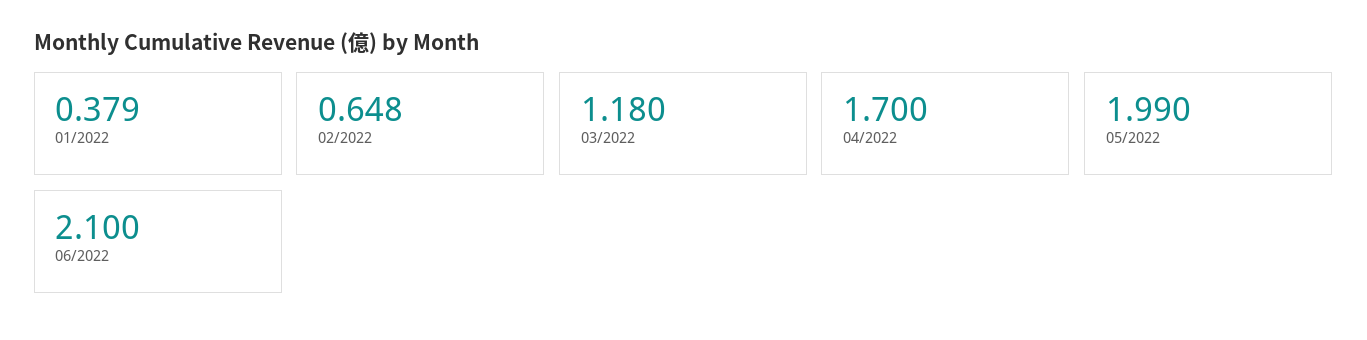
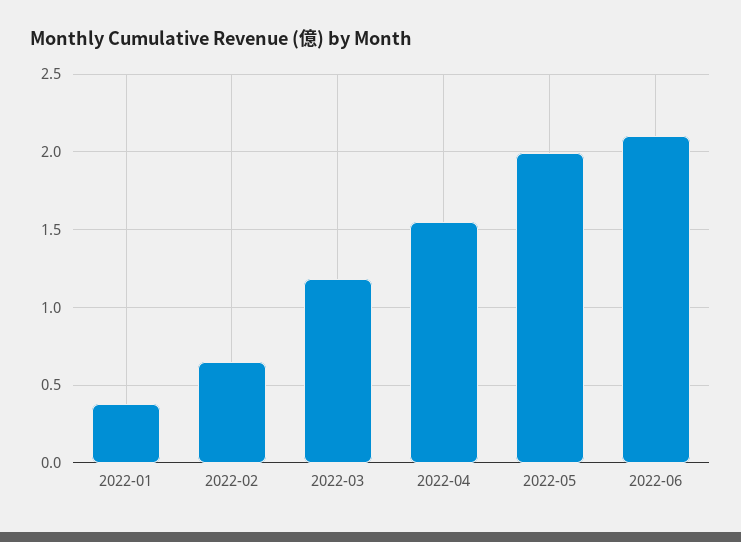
  {
    "01/2022": 0.379,
    "02/2022": 0.648,
    "03/2022": 1.18,
-   "04/2022": 1.7,
+   "04/2022": 1.55,
    "05/2022": 1.99,
    "06/2022": 2.1
  }

